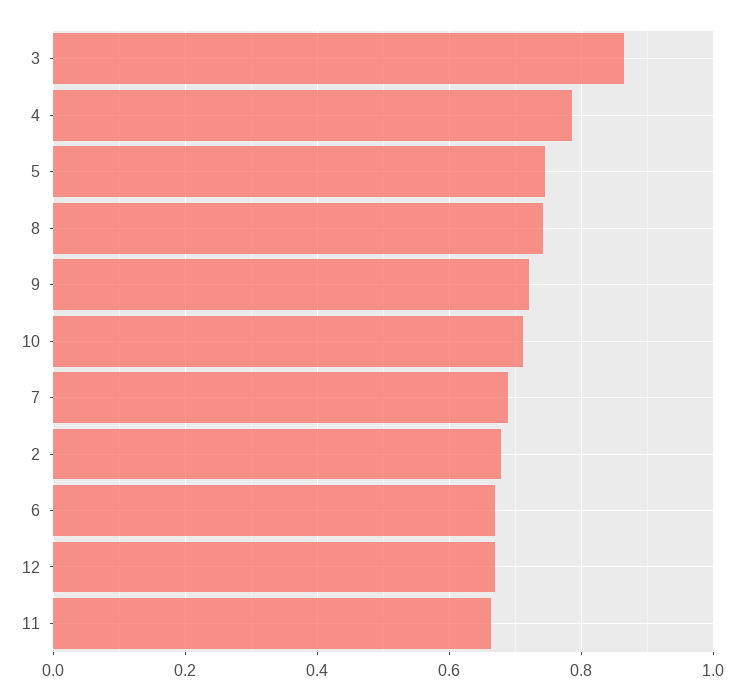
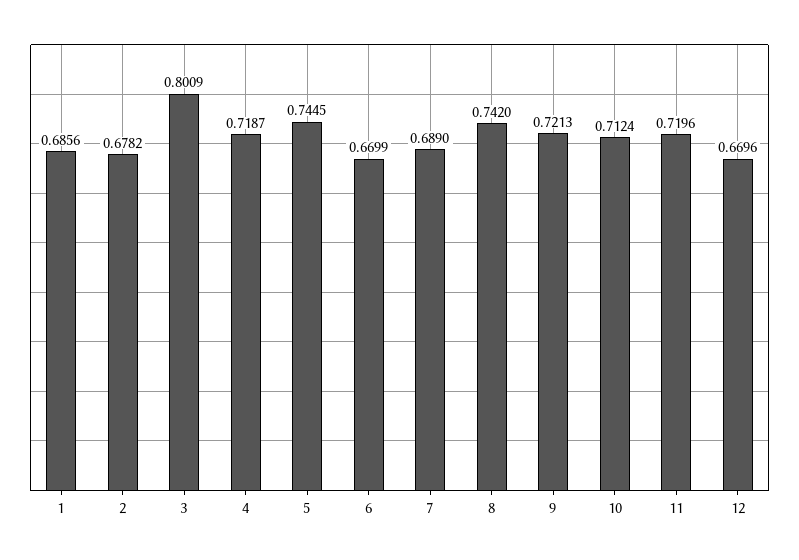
  {
-   "3": 0.86,
+   "3": 0.8009,
-   "4": 0.78,
+   "4": 0.7187,
    "5": 0.7445,
    "8": 0.742,
    "9": 0.7213,
    "10": 0.7124,
    "7": 0.689,
    "2": 0.6782,
    "6": 0.6699,
    "12": 0.6696,
-   "11": 0.66
+   "11": 0.7196,
+   "1": 0.6856
  }

